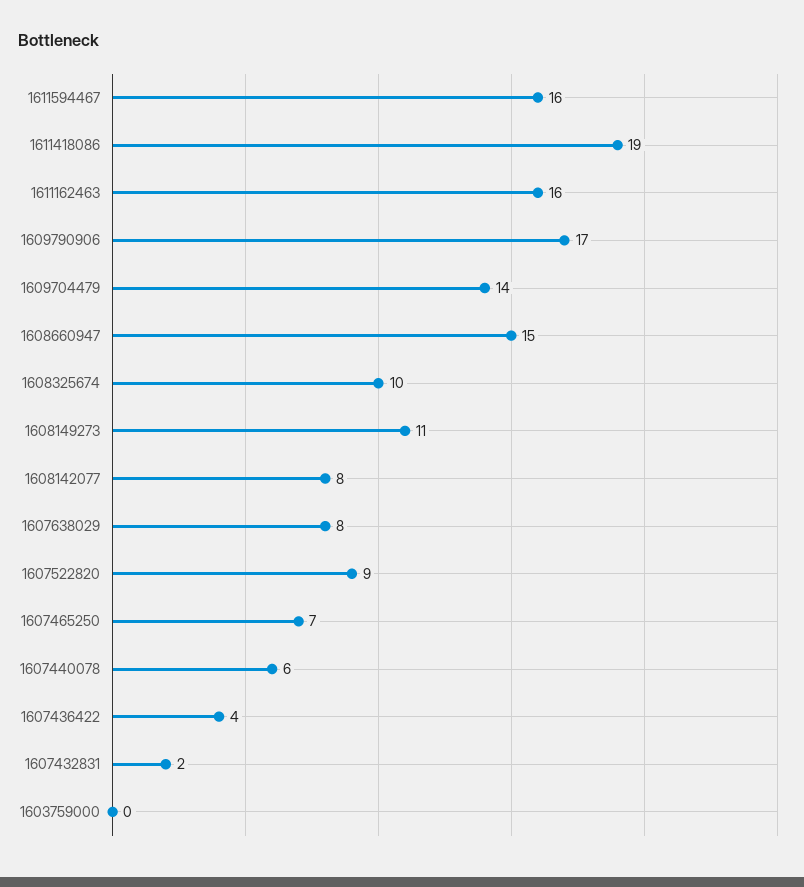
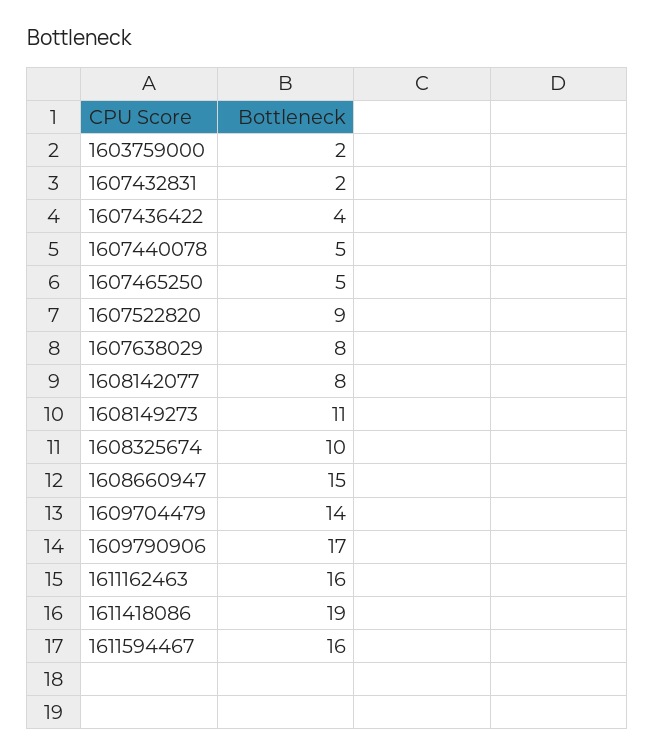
  {
    "1611594467": 16,
    "1611418086": 19,
    "1611162463": 16,
    "1609790906": 17,
    "1609704479": 14,
    "1608660947": 15,
    "1608325674": 10,
    "1608149273": 11,
    "1608142077": 8,
    "1607638029": 8,
    "1607522820": 9,
-   "1607465250": 7,
+   "1607465250": 5,
-   "1607440078": 6,
+   "1607440078": 5,
    "1607436422": 4,
    "1607432831": 2,
-   "1603759000": 0
+   "1603759000": 2
  }

